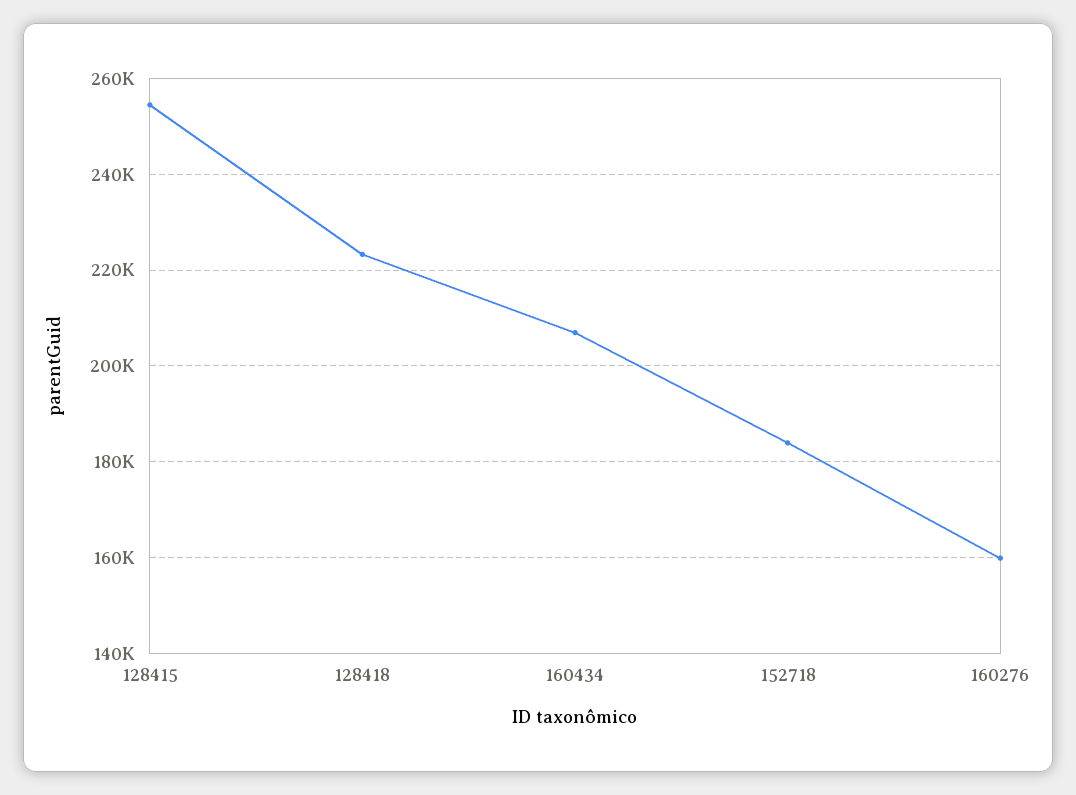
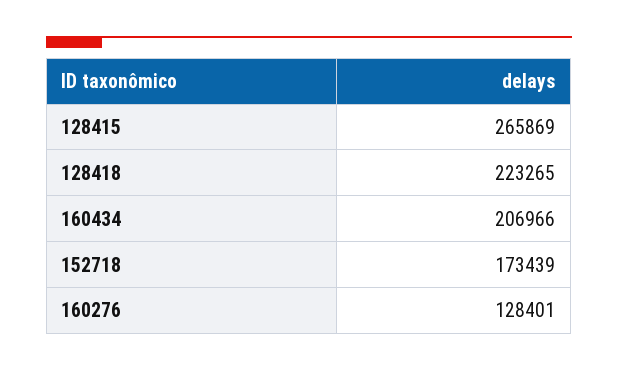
  {
-   "128415": 254000,
+   "128415": 265869,
    "128418": 223265,
    "160434": 206966,
-   "152718": 184000,
+   "152718": 173439,
-   "160276": 160000
+   "160276": 128401
  }

